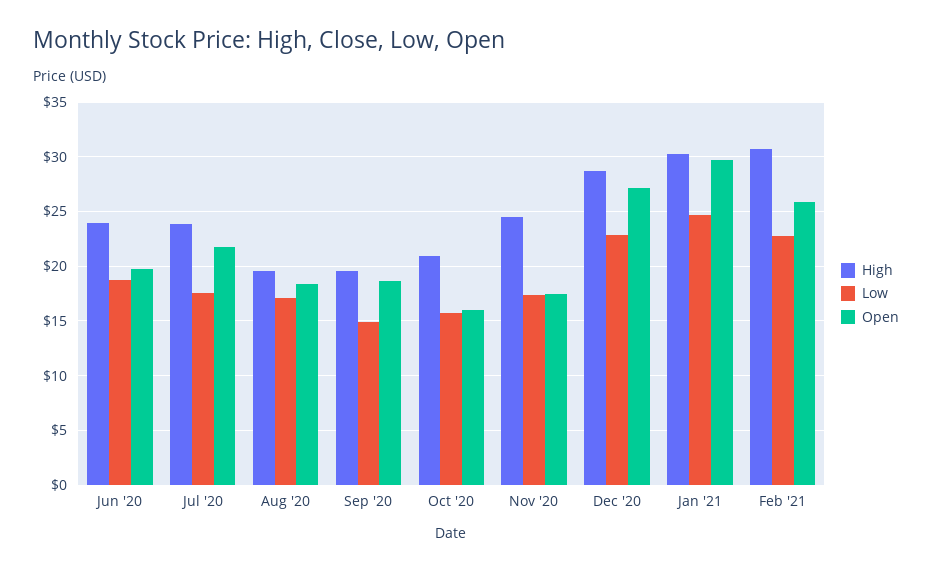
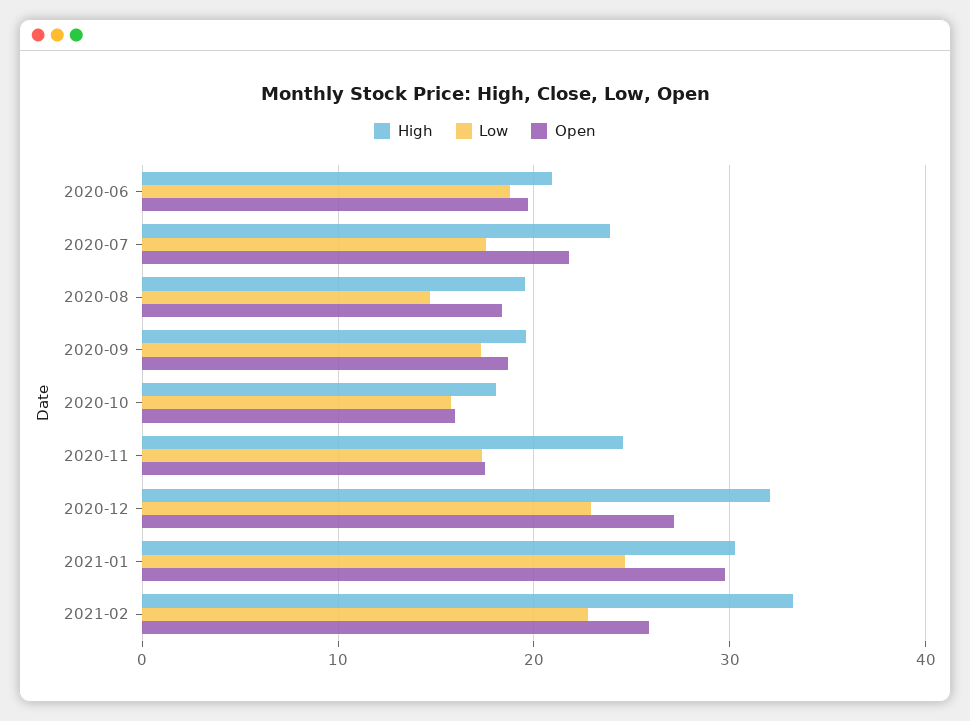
  {
    "High": {
-     "Jun '20": 24,
+     "Jun '20": 21,
      "Jul '20": 24,
      "Aug '20": 20,
      "Sep '20": 20,
-     "Oct '20": 21,
+     "Oct '20": 18,
      "Nov '20": 25,
-     "Dec '20": 29,
+     "Dec '20": 32,
      "Jan '21": 30,
-     "Feb '21": 31
+     "Feb '21": 33
    },
    "Low": {
      "Jun '20": 19,
      "Jul '20": 18,
-     "Aug '20": 17,
+     "Aug '20": 15,
-     "Sep '20": 15,
+     "Sep '20": 17,
      "Oct '20": 16,
      "Nov '20": 17,
      "Dec '20": 23,
      "Jan '21": 25,
      "Feb '21": 23
    },
    "Open": {
      "Jun '20": 20,
      "Jul '20": 22,
      "Aug '20": 18,
      "Sep '20": 19,
      "Oct '20": 16,
      "Nov '20": 17,
      "Dec '20": 27,
      "Jan '21": 30,
      "Feb '21": 26
    }
  }

